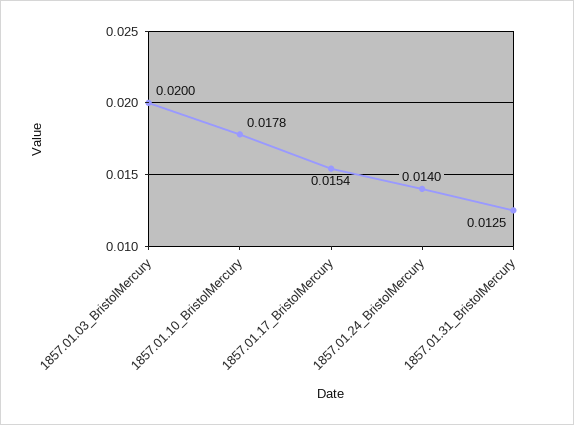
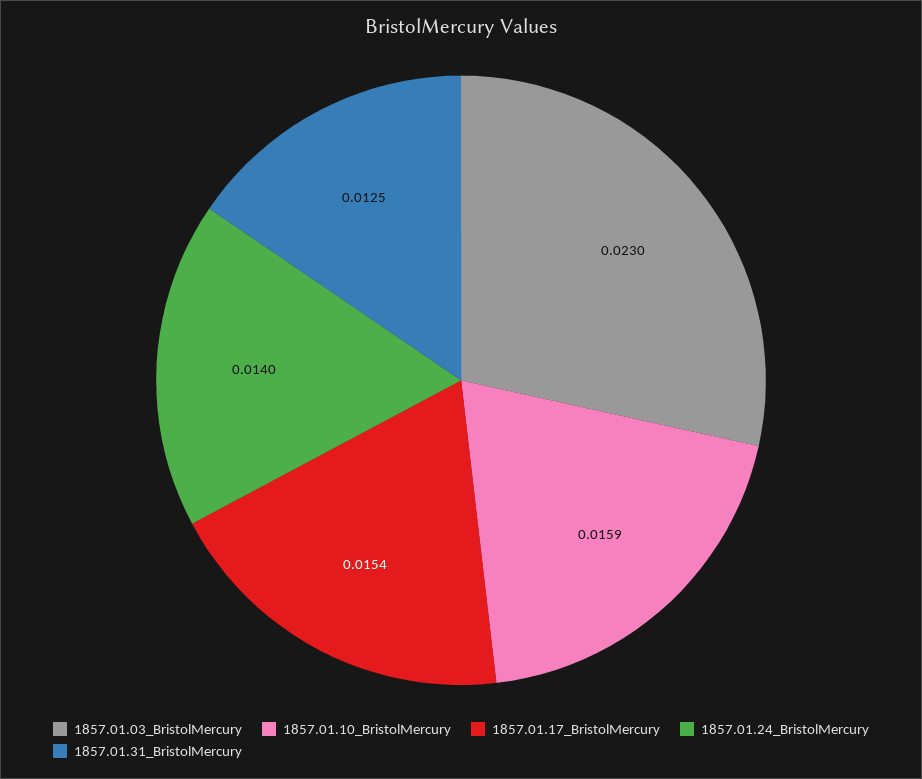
  {
-   "1857.01.03_BristolMercury": 0.02,
+   "1857.01.03_BristolMercury": 0.023,
-   "1857.01.10_BristolMercury": 0.0178,
+   "1857.01.10_BristolMercury": 0.0159,
    "1857.01.17_BristolMercury": 0.0154,
    "1857.01.24_BristolMercury": 0.014,
    "1857.01.31_BristolMercury": 0.0125
  }

